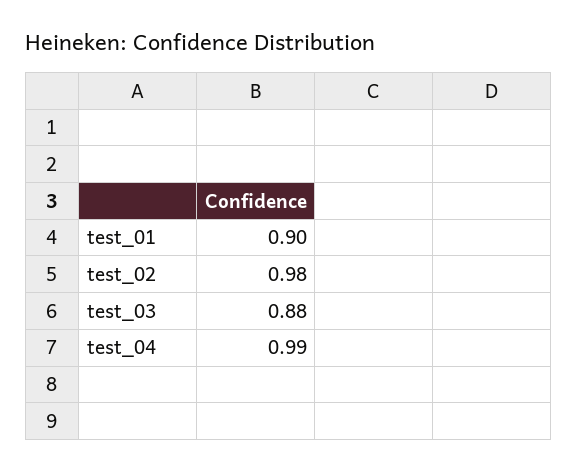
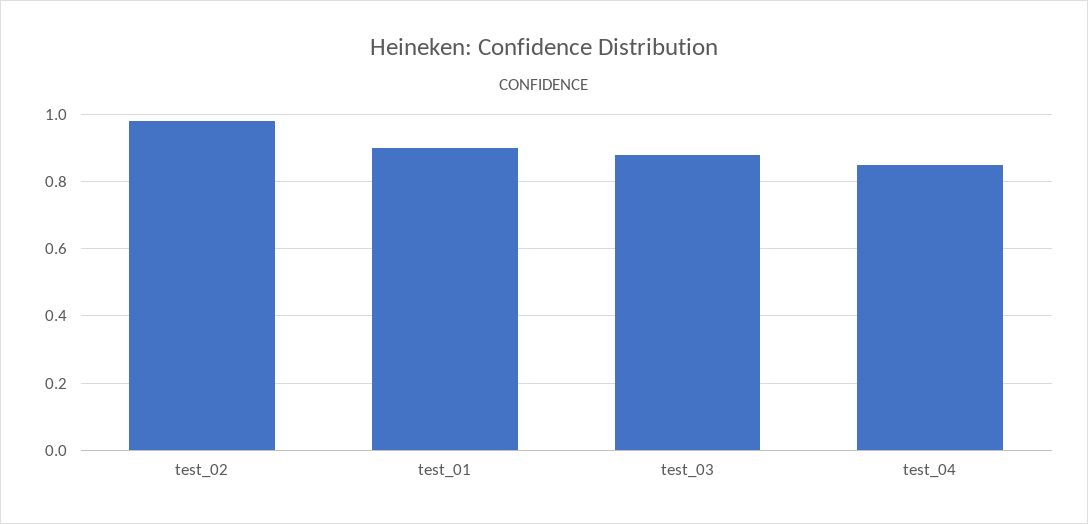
  {
    "test_01": 0.9,
    "test_02": 0.98,
    "test_03": 0.88,
-   "test_04": 0.99
+   "test_04": 0.85
  }

